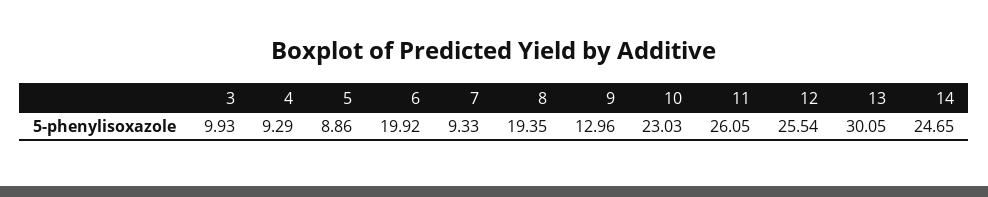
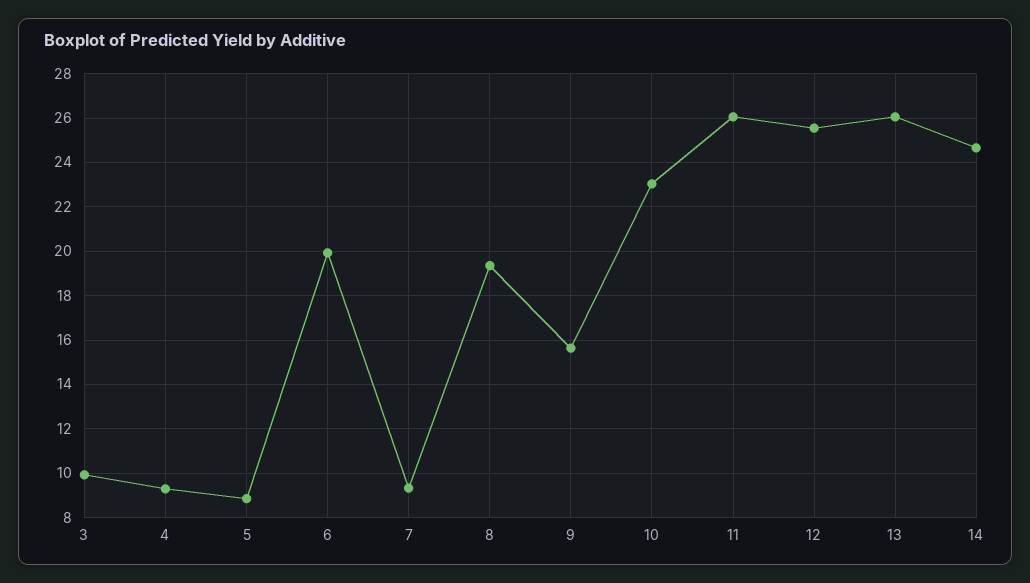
  {
    "3": 9.93,
    "4": 9.29,
    "5": 8.86,
    "6": 19.92,
    "7": 9.33,
    "8": 19.35,
-   "9": 12.96,
+   "9": 15.5,
    "10": 23.03,
    "11": 26.05,
    "12": 25.54,
-   "13": 30.05,
+   "13": 26,
    "14": 24.65
  }

